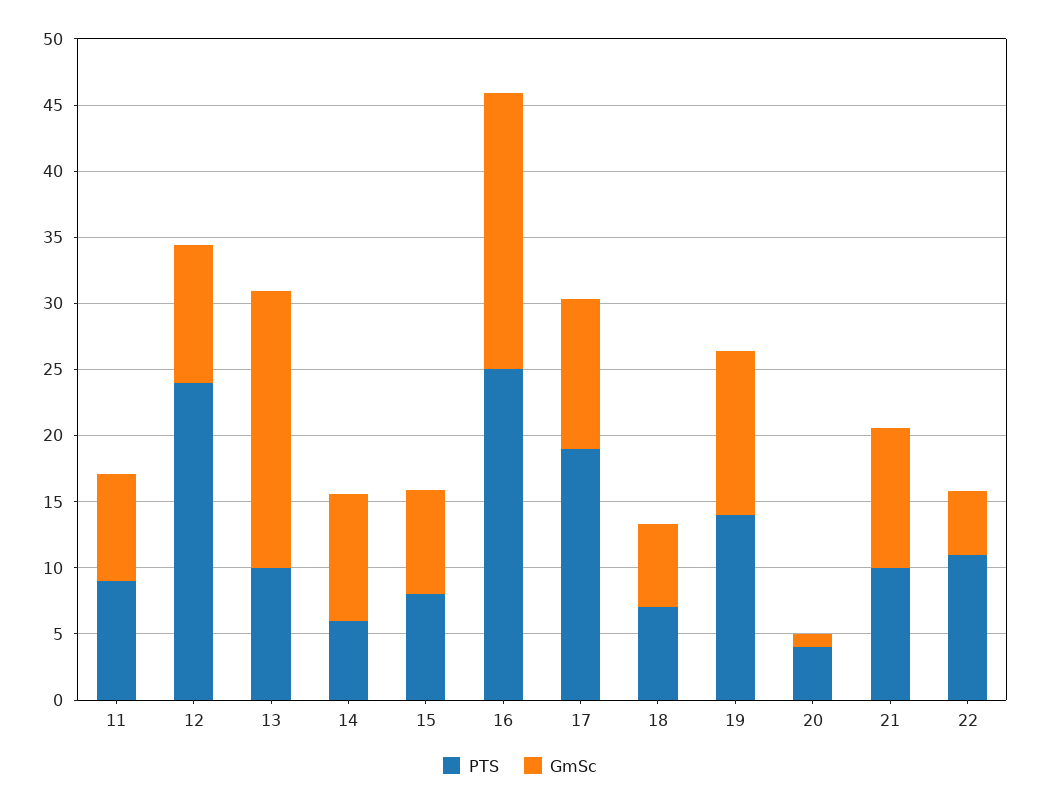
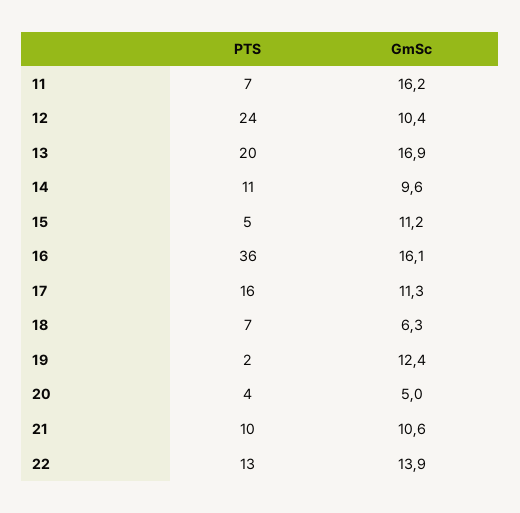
  {
    "PTS": {
-     "11": 9,
+     "11": 7,
      "12": 24,
-     "13": 10,
+     "13": 20,
-     "14": 6,
+     "14": 11,
-     "15": 8,
+     "15": 5,
-     "16": 25,
+     "16": 36,
-     "17": 19,
+     "17": 16,
      "18": 7,
-     "19": 14,
+     "19": 2,
      "20": 4,
      "21": 10,
-     "22": 11
+     "22": 13
    },
    "GmSc": {
-     "11": 8,
+     "11": 16.2,
      "12": 10.4,
-     "13": 21,
+     "13": 16.9,
      "14": 9.6,
-     "15": 8,
+     "15": 11.2,
-     "16": 21,
+     "16": 16.1,
      "17": 11.3,
      "18": 6.3,
      "19": 12.4,
-     "20": 1,
+     "20": 5,
      "21": 10.6,
-     "22": 5
+     "22": 13.9
    }
  }

